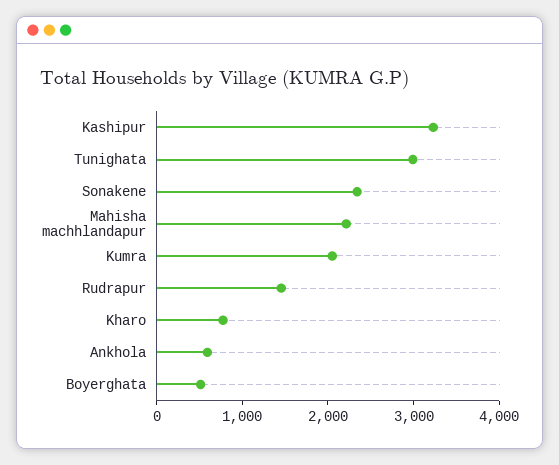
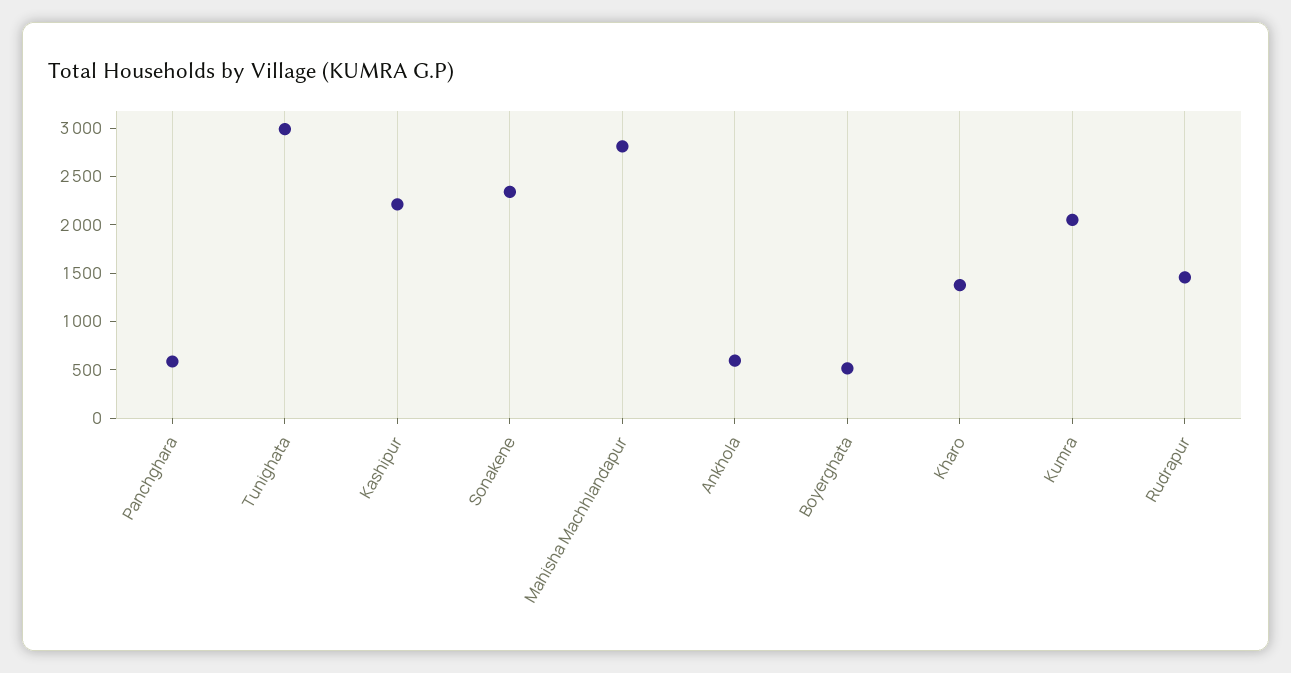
  {
-   "Kashipur": 3200,
+   "Kashipur": 2200,
    "Tunighata": 3000,
    "Sonakene": 2300,
-   "Mahisha machhlandapur": 2200,
+   "Mahisha machhlandapur": 2800,
    "Kumra": 2100,
    "Rudrapur": 1500,
-   "Kharo": 800,
+   "Kharo": 1400,
    "Ankhola": 600,
-   "Boyerghata": 500
+   "Boyerghata": 500,
+   "Panchghara": 600
  }

